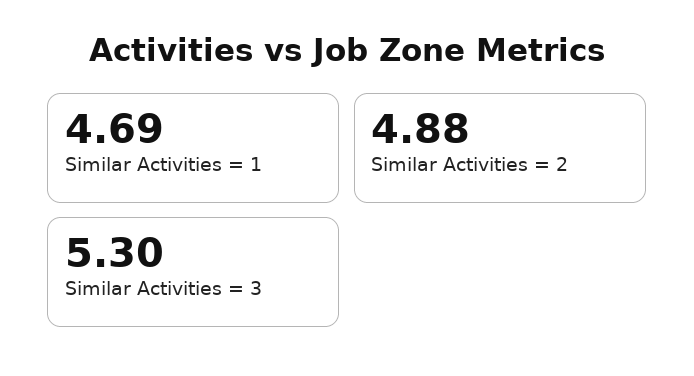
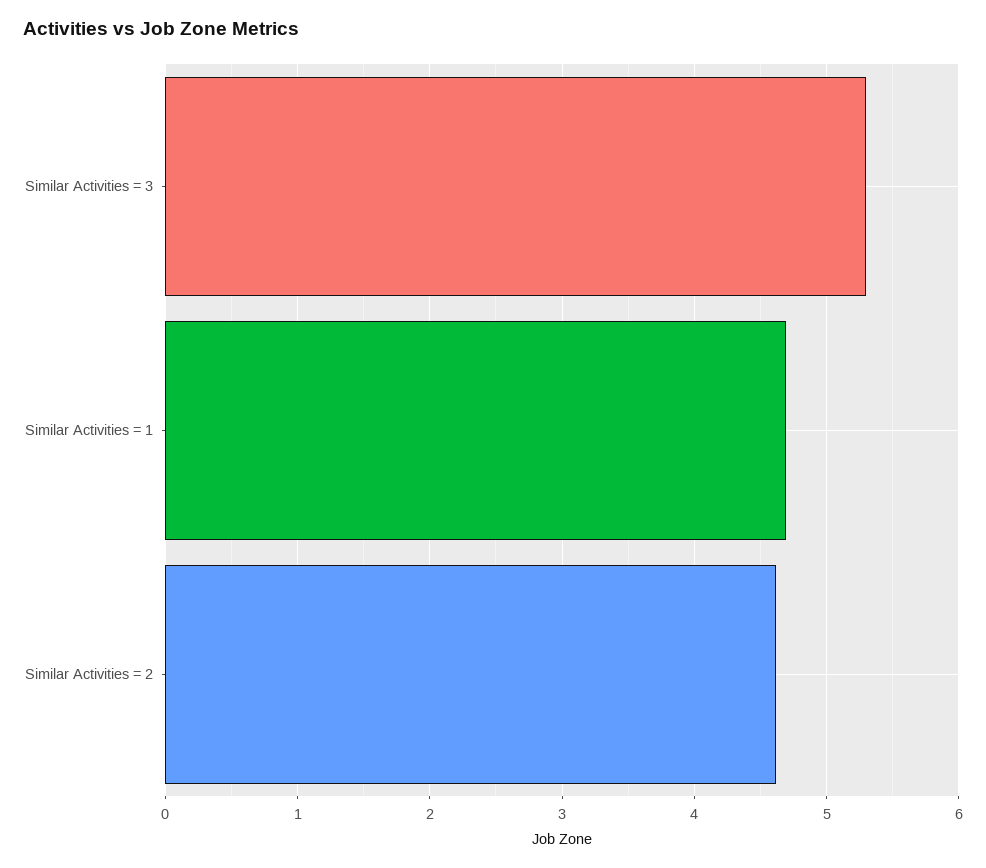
  {
    "Similar Activities = 1": 4.69,
-   "Similar Activities = 2": 4.88,
+   "Similar Activities = 2": 4.6,
    "Similar Activities = 3": 5.3
  }

